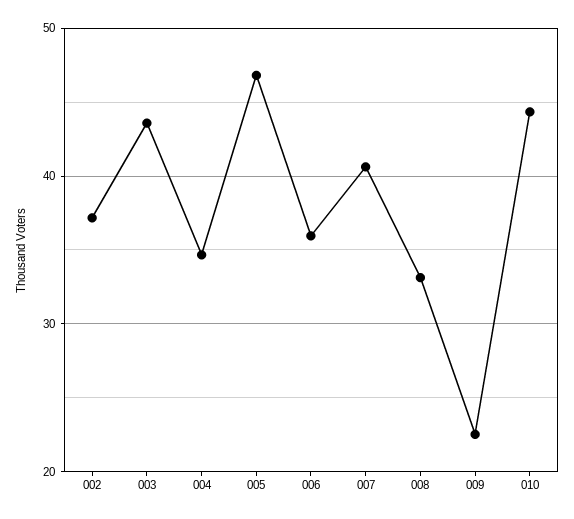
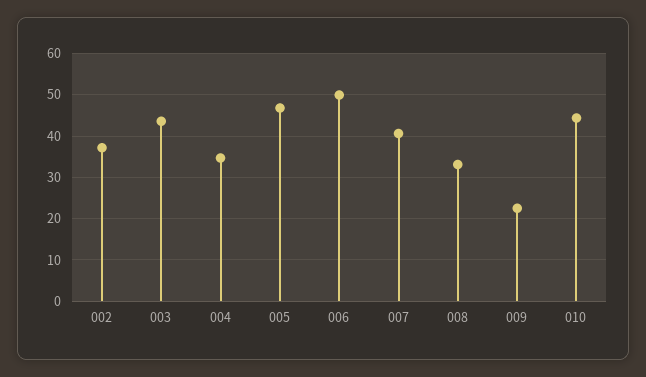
  {
    "002": 37,
    "003": 44,
    "004": 35,
    "005": 47,
-   "006": 36,
+   "006": 50,
    "007": 41,
    "008": 33,
    "009": 23,
    "010": 44
  }

